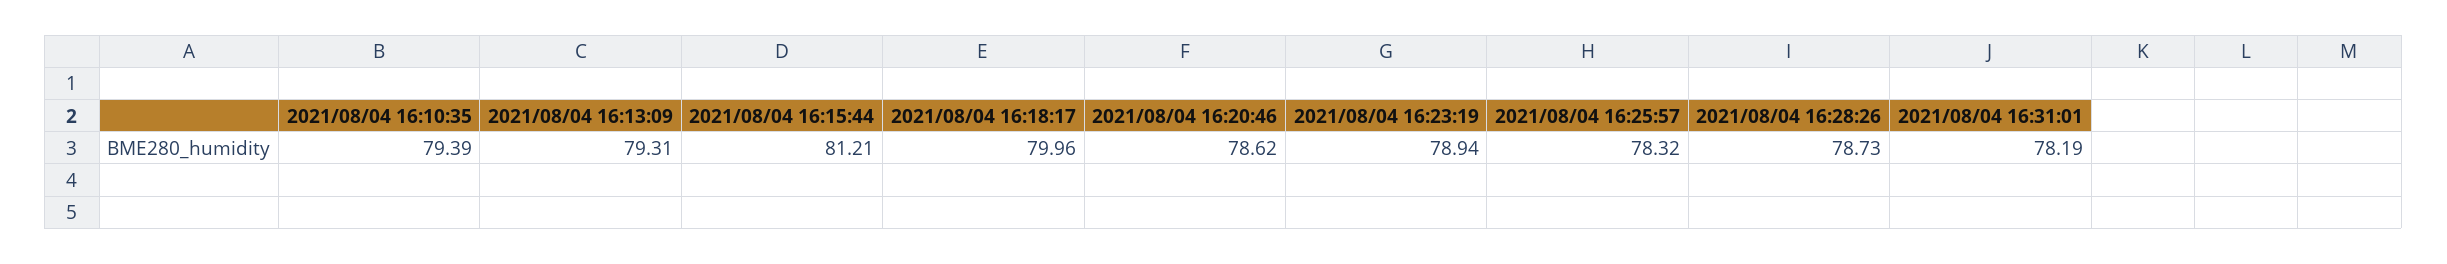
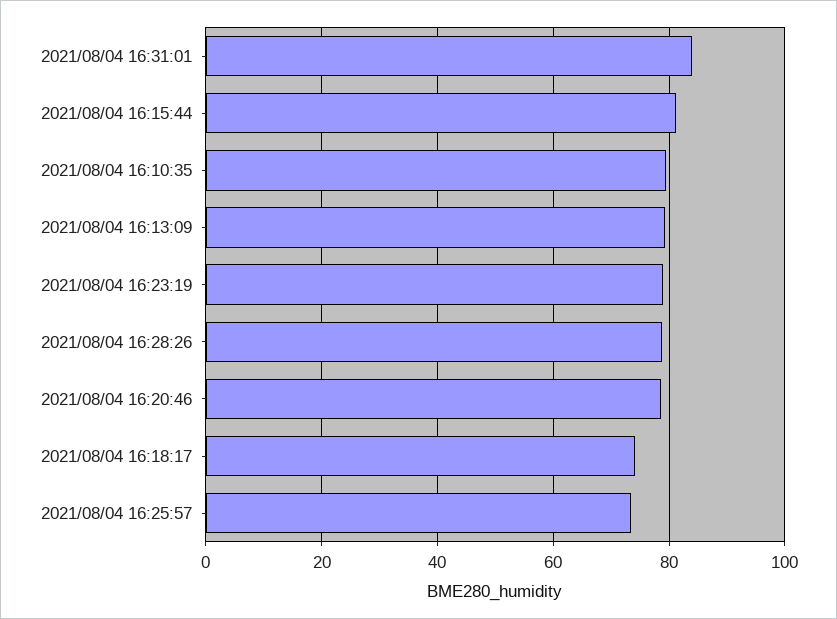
  {
    "2021/08/04 16:10:35": 79.39,
    "2021/08/04 16:13:09": 79.31,
    "2021/08/04 16:15:44": 81.21,
-   "2021/08/04 16:18:17": 79.96,
+   "2021/08/04 16:18:17": 74,
    "2021/08/04 16:20:46": 78.62,
    "2021/08/04 16:23:19": 78.94,
-   "2021/08/04 16:25:57": 78.32,
+   "2021/08/04 16:25:57": 74,
    "2021/08/04 16:28:26": 78.73,
-   "2021/08/04 16:31:01": 78.19
+   "2021/08/04 16:31:01": 84
  }

